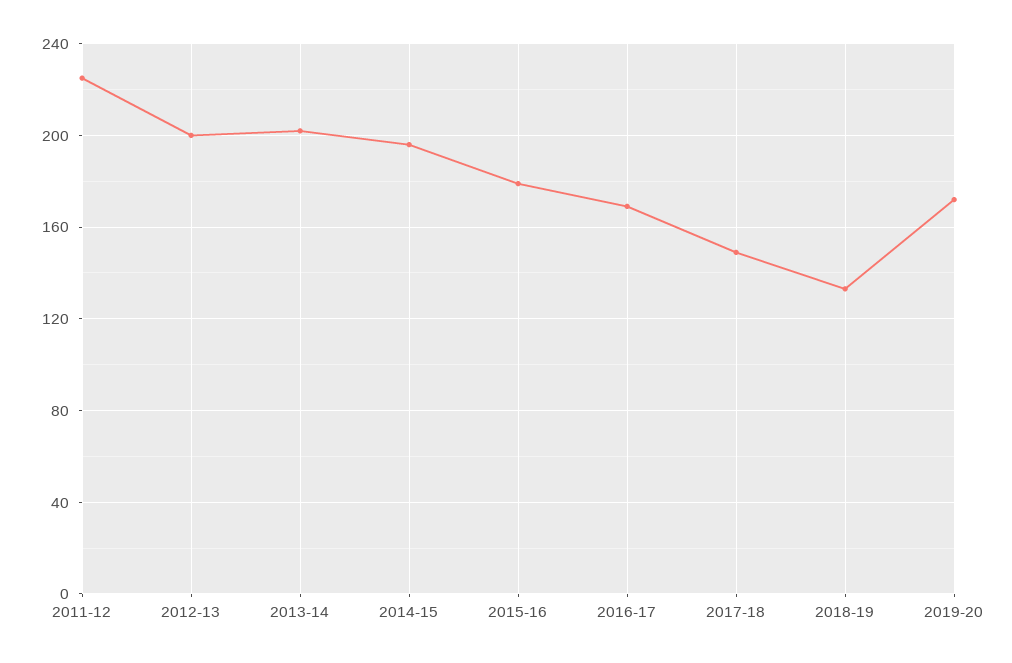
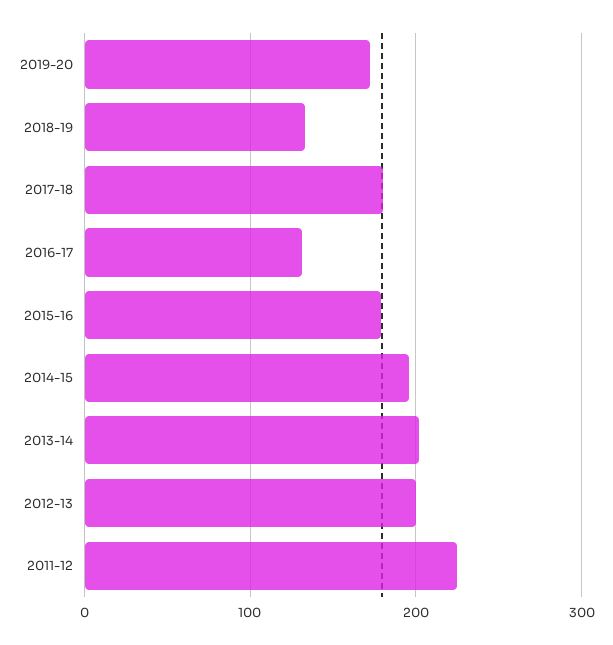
  {
    "2011-12": 225,
    "2012-13": 200,
    "2013-14": 200,
    "2014-15": 195,
    "2015-16": 180,
-   "2016-17": 170,
+   "2016-17": 130,
-   "2017-18": 150,
+   "2017-18": 180,
    "2018-19": 135,
    "2019-20": 170
  }

